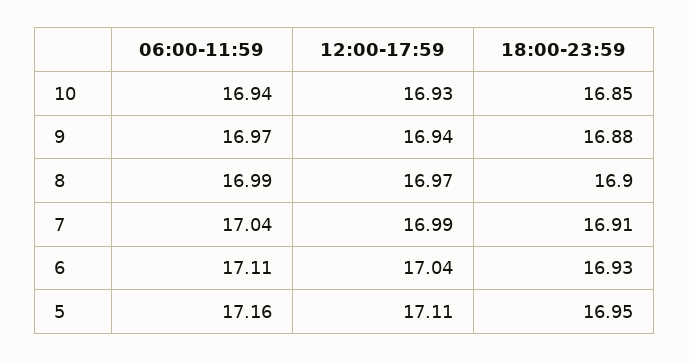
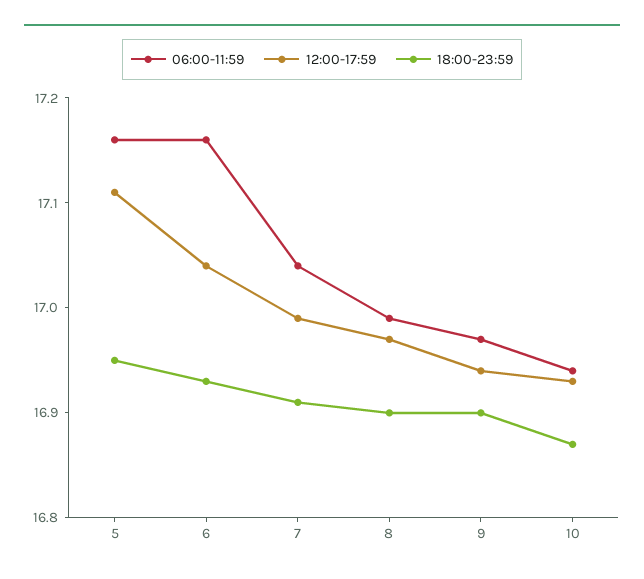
  {
    "06:00-11:59": {
      "10": 16.94,
      "9": 16.97,
      "8": 16.99,
      "7": 17.04,
-     "6": 17.11,
+     "6": 17.16,
      "5": 17.16
    },
    "12:00-17:59": {
      "10": 16.93,
      "9": 16.94,
      "8": 16.97,
      "7": 16.99,
      "6": 17.04,
      "5": 17.11
    },
    "18:00-23:59": {
-     "10": 16.85,
+     "10": 16.87,
-     "9": 16.88,
+     "9": 16.9,
      "8": 16.9,
      "7": 16.91,
      "6": 16.93,
      "5": 16.95
    }
  }

